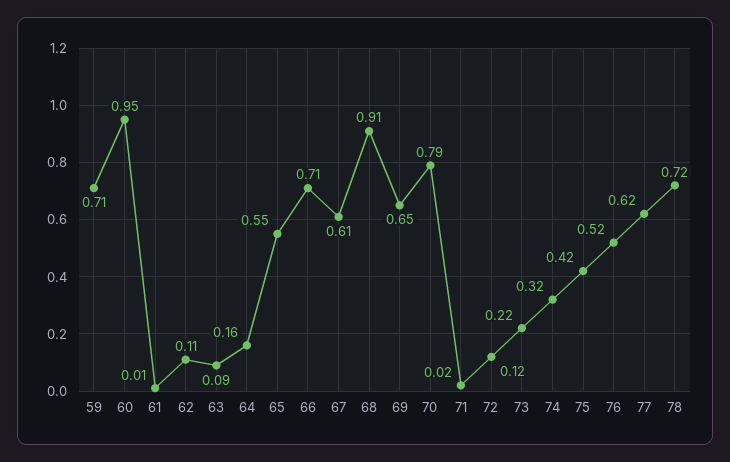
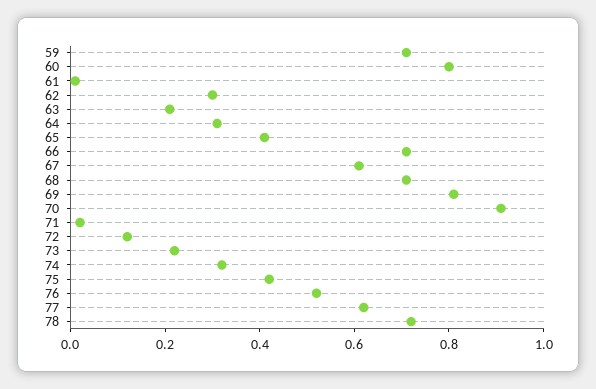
  {
    "59": 0.71,
-   "60": 0.95,
+   "60": 0.8,
    "61": 0.01,
-   "62": 0.11,
+   "62": 0.3,
-   "63": 0.09,
+   "63": 0.2,
-   "64": 0.16,
+   "64": 0.3,
-   "65": 0.55,
+   "65": 0.4,
    "66": 0.71,
    "67": 0.61,
-   "68": 0.91,
+   "68": 0.7,
-   "69": 0.65,
+   "69": 0.8,
-   "70": 0.79,
+   "70": 0.9,
    "71": 0.02,
    "72": 0.12,
    "73": 0.22,
    "74": 0.32,
    "75": 0.42,
    "76": 0.52,
    "77": 0.62,
    "78": 0.72
  }

